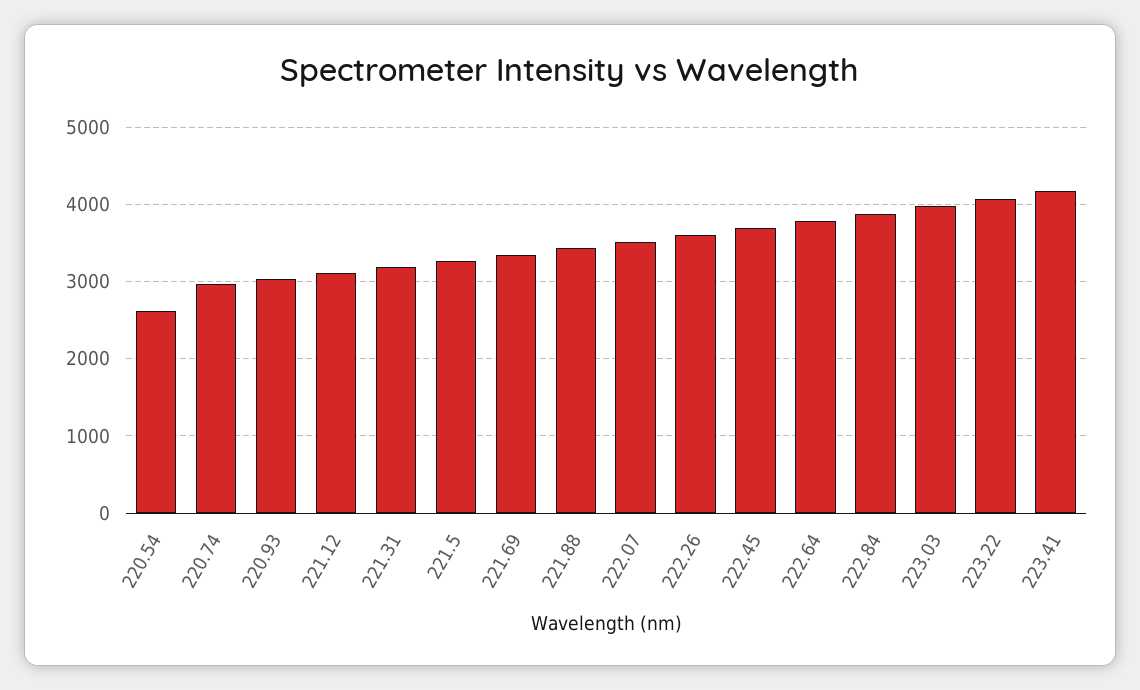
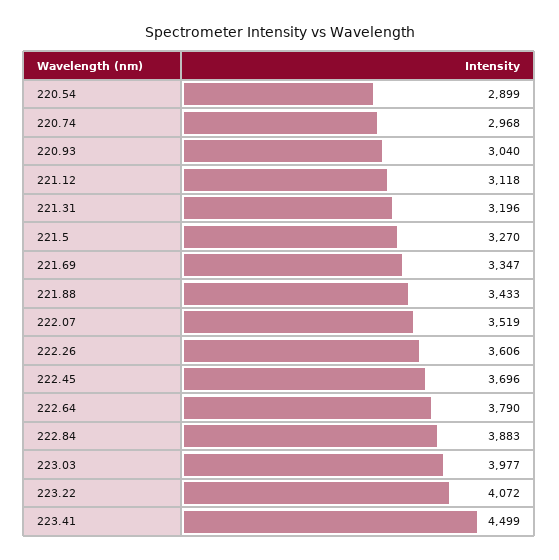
  {
-   "220.54": 2600,
+   "220.54": 2899,
    "220.74": 2968,
    "220.93": 3040,
    "221.12": 3118,
    "221.31": 3196,
    "221.5": 3270,
    "221.69": 3347,
    "221.88": 3433,
    "222.07": 3519,
    "222.26": 3606,
    "222.45": 3696,
    "222.64": 3790,
    "222.84": 3883,
    "223.03": 3977,
    "223.22": 4072,
-   "223.41": 4200
+   "223.41": 4499
  }

